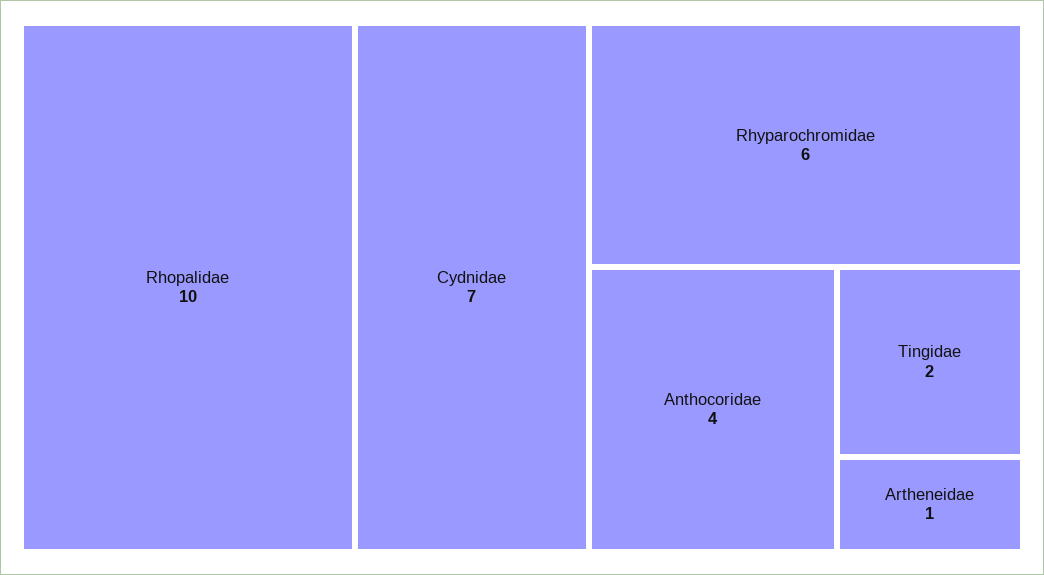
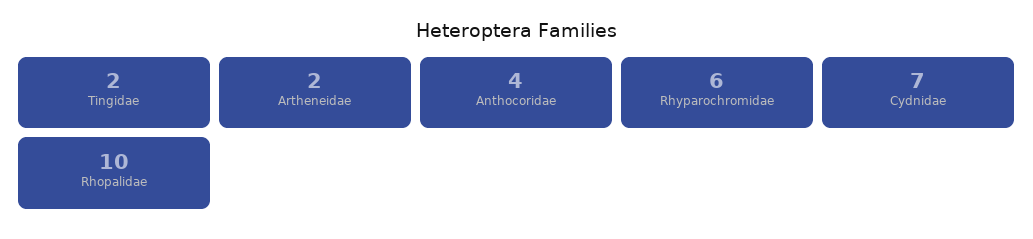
  {
    "Rhopalidae": 10,
    "Cydnidae": 7,
    "Rhyparochromidae": 6,
    "Anthocoridae": 4,
    "Tingidae": 2,
-   "Artheneidae": 1
+   "Artheneidae": 2
  }

